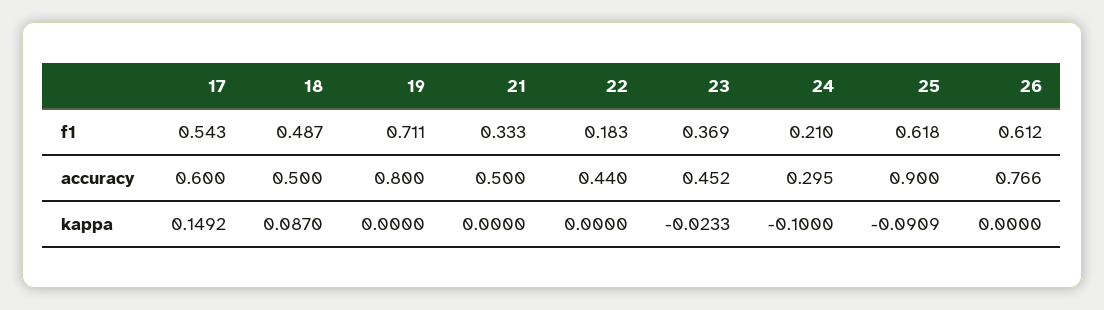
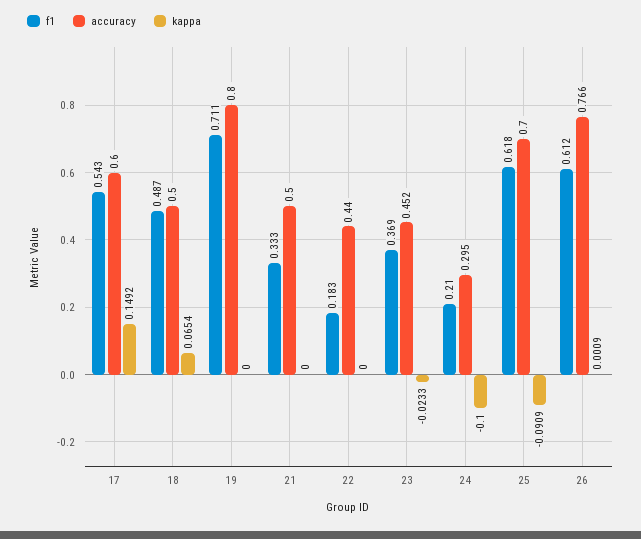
  {
    "f1": {
      "17": 0.543,
      "18": 0.487,
      "19": 0.711,
      "21": 0.333,
      "22": 0.183,
      "23": 0.369,
      "24": 0.21,
      "25": 0.618,
      "26": 0.612
    },
    "accuracy": {
      "17": 0.6,
      "18": 0.5,
      "19": 0.8,
      "21": 0.5,
      "22": 0.44,
      "23": 0.452,
      "24": 0.295,
-     "25": 0.9,
+     "25": 0.7,
      "26": 0.766
    },
    "kappa": {
      "17": 0.1492,
-     "18": 0.087,
+     "18": 0.0654,
      "19": 0,
      "21": 0,
      "22": 0,
      "23": -0.0233,
      "24": -0.1,
      "25": -0.0909,
-     "26": 0
+     "26": 0.0009
    }
  }

